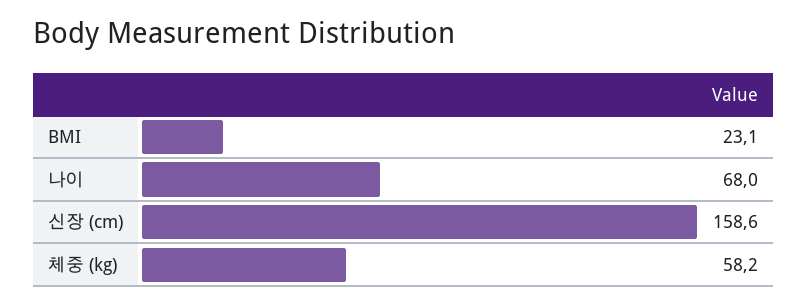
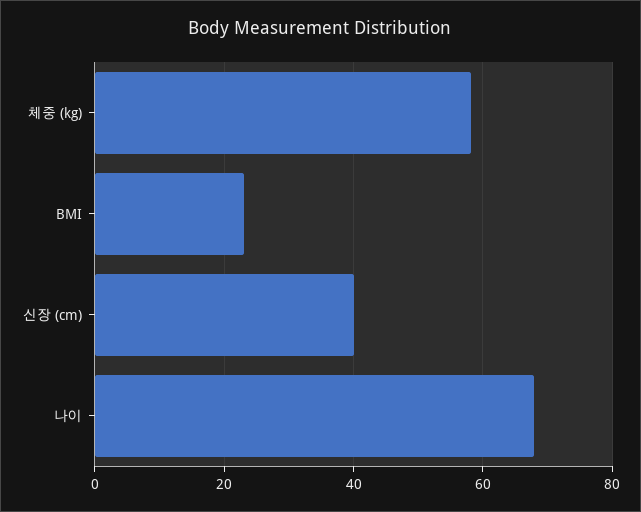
  {
    "BMI": 23.1,
    "나이": 68,
-   "신장 (cm)": 158.6,
+   "신장 (cm)": 40,
    "체중 (kg)": 58.2
  }

